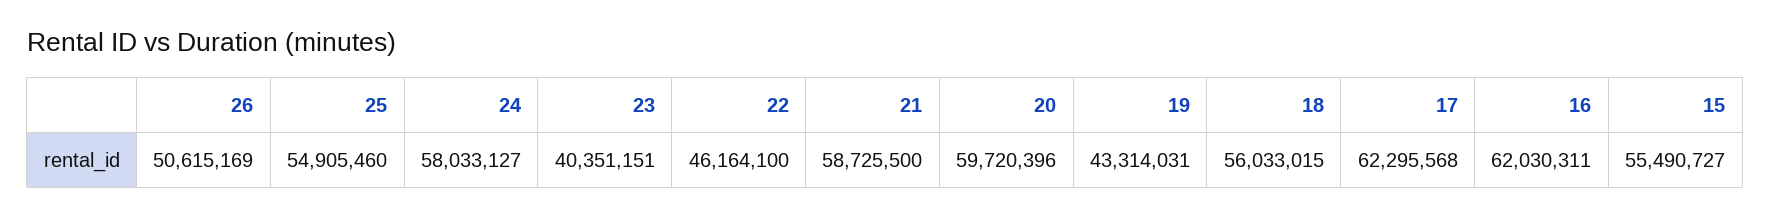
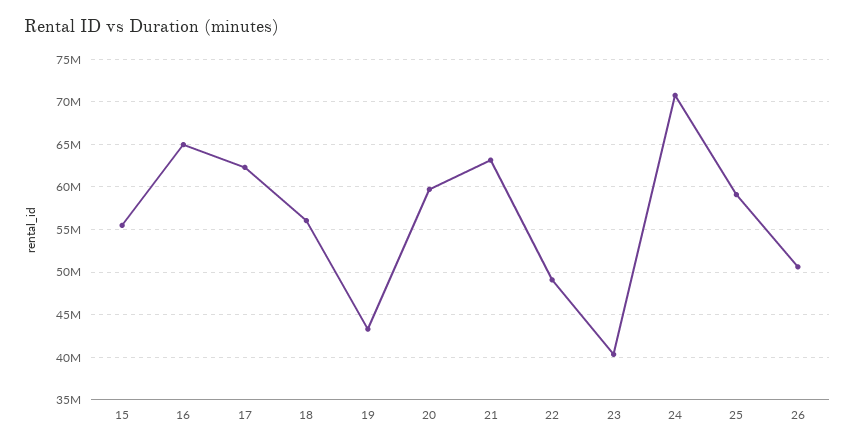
  {
    "26": 50615169,
-   "25": 54905460,
+   "25": 59000000,
-   "24": 58033127,
+   "24": 71000000,
    "23": 40351151,
-   "22": 46164100,
+   "22": 49000000,
-   "21": 58725500,
+   "21": 63000000,
    "20": 59720396,
    "19": 43314031,
    "18": 56033015,
    "17": 62295568,
-   "16": 62030311,
+   "16": 65000000,
    "15": 55490727
  }

